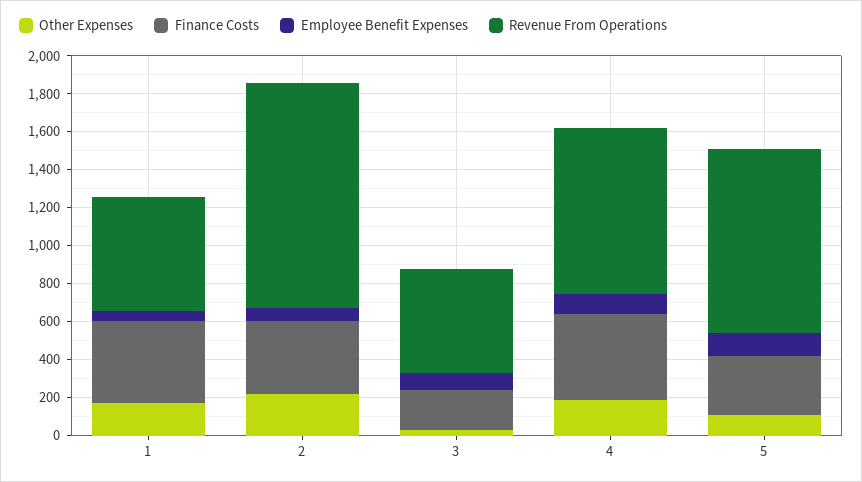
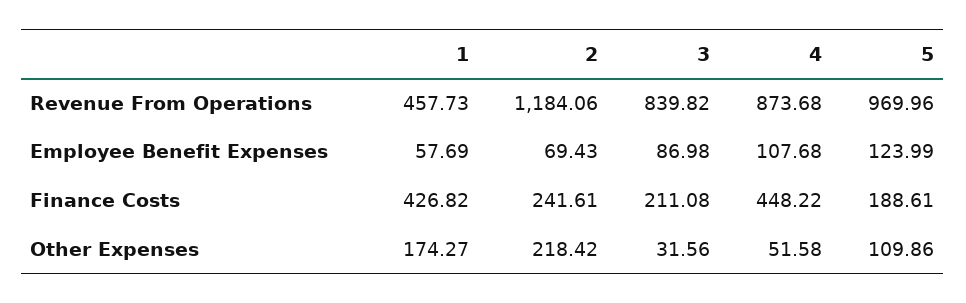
  {
    "Other Expenses": {
      "1": 174.27,
      "2": 218.42,
      "3": 31.56,
-     "4": 200,
+     "4": 51.58,
      "5": 109.86
    },
    "Finance Costs": {
      "1": 426.82,
-     "2": 400,
+     "2": 241.61,
      "3": 211.08,
      "4": 448.22,
-     "5": 300
+     "5": 188.61
    },
    "Employee Benefit Expenses": {
      "1": 57.69,
      "2": 69.43,
      "3": 86.98,
      "4": 107.68,
      "5": 123.99
    },
    "Revenue From Operations": {
-     "1": 600,
+     "1": 457.73,
      "2": 1184.06,
-     "3": 550,
+     "3": 839.82,
      "4": 873.68,
      "5": 969.96
    }
  }

